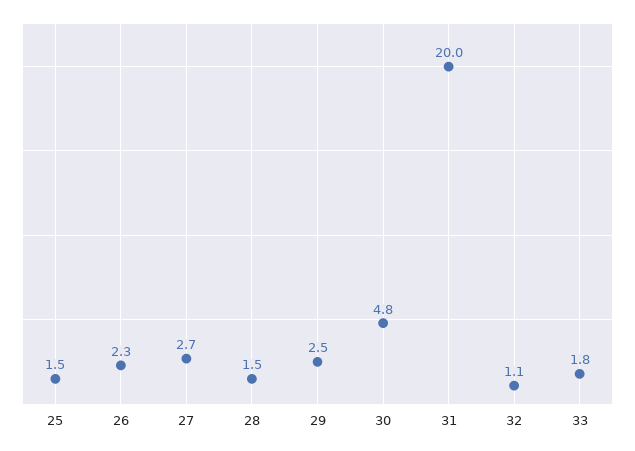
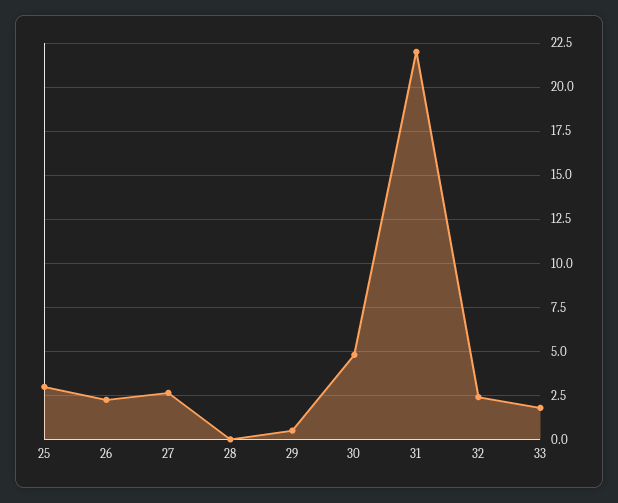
  {
-   "25": 1.5,
+   "25": 3,
    "26": 2.3,
    "27": 2.7,
-   "28": 1.5,
+   "28": 0,
-   "29": 2.5,
+   "29": 0.5,
    "30": 4.8,
-   "31": 20,
+   "31": 22,
-   "32": 1.1,
+   "32": 2.5,
    "33": 1.8
  }

